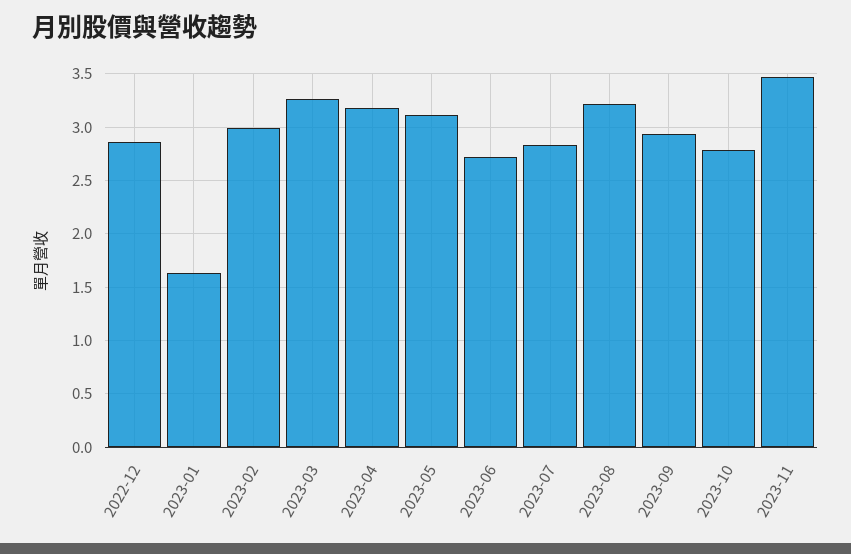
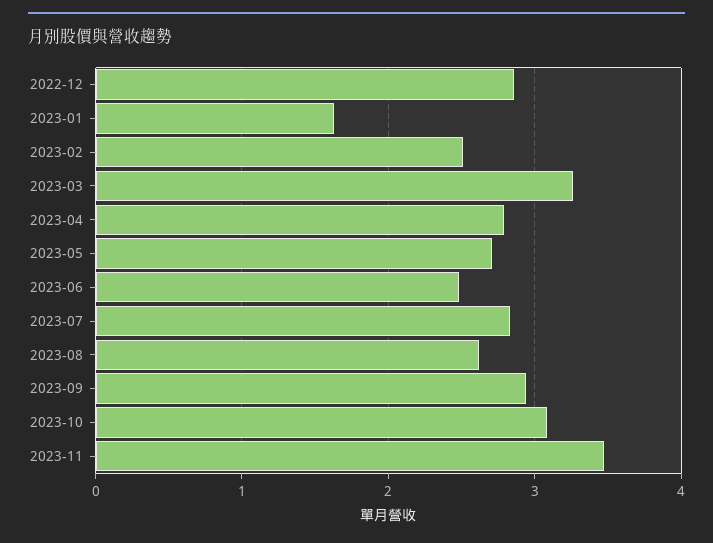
  {
    "2022-12": 2.9,
    "2023-01": 1.6,
-   "2023-02": 3,
+   "2023-02": 2.5,
    "2023-03": 3.3,
-   "2023-04": 3.2,
+   "2023-04": 2.8,
-   "2023-05": 3.1,
+   "2023-05": 2.7,
-   "2023-06": 2.7,
+   "2023-06": 2.5,
    "2023-07": 2.8,
-   "2023-08": 3.2,
+   "2023-08": 2.6,
    "2023-09": 2.9,
-   "2023-10": 2.8,
+   "2023-10": 3.1,
    "2023-11": 3.5
  }

